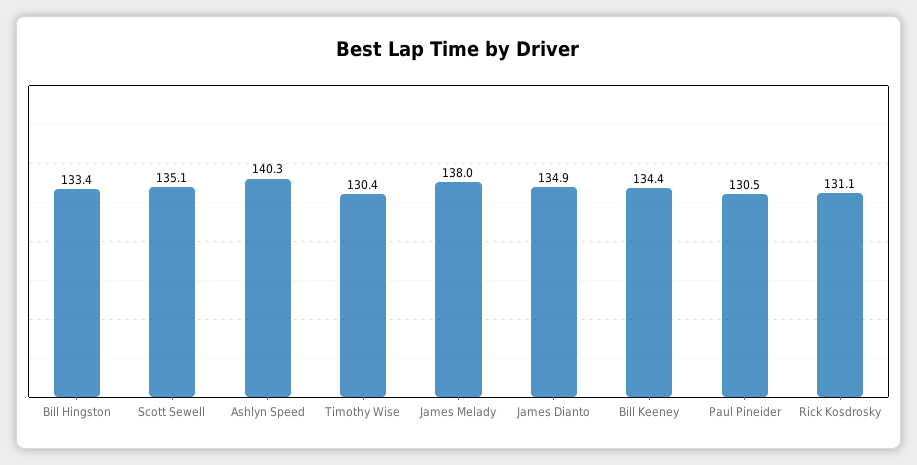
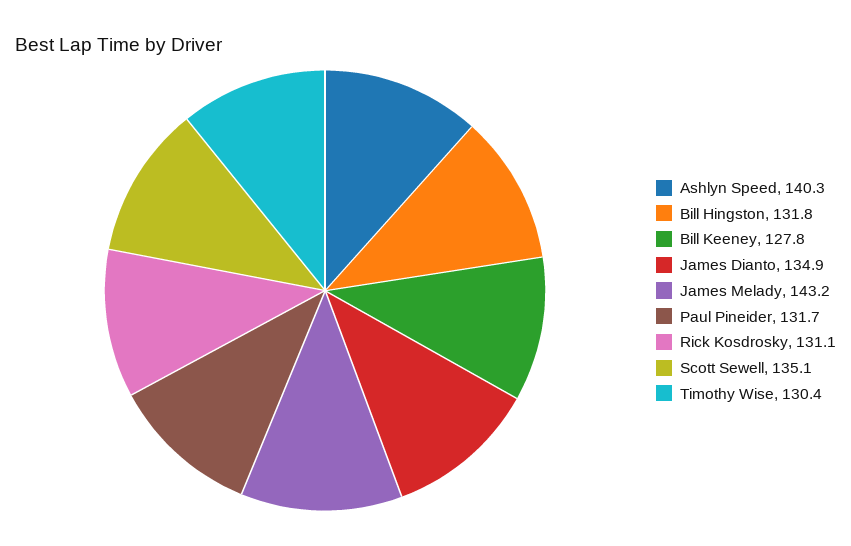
  {
-   "Bill Hingston": 133.4,
+   "Bill Hingston": 131.8,
    "Scott Sewell": 135.1,
    "Ashlyn Speed": 140.3,
    "Timothy Wise": 130.4,
-   "James Melady": 138,
+   "James Melady": 143.2,
    "James Dianto": 134.9,
-   "Bill Keeney": 134.4,
+   "Bill Keeney": 127.8,
-   "Paul Pineider": 130.5,
+   "Paul Pineider": 131.7,
    "Rick Kosdrosky": 131.1
  }

